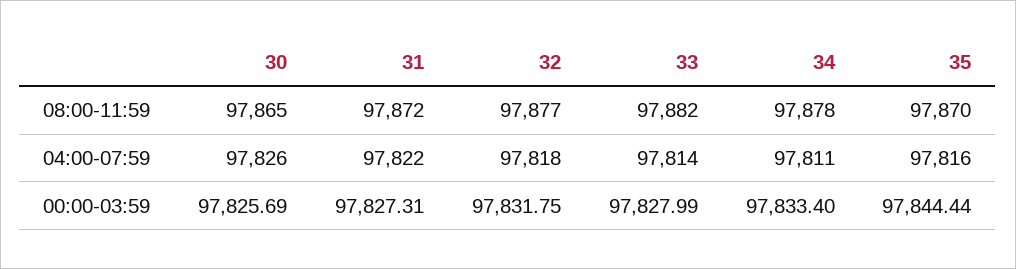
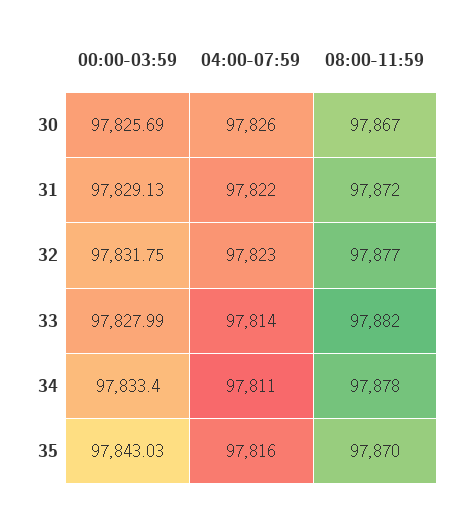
  {
    "30": {
-     "08:00-11:59": 97865,
+     "08:00-11:59": 97867,
      "04:00-07:59": 97826,
      "00:00-03:59": 97825.69
    },
    "31": {
      "08:00-11:59": 97872,
      "04:00-07:59": 97822,
-     "00:00-03:59": 97827.31
+     "00:00-03:59": 97829.13
    },
    "32": {
      "08:00-11:59": 97877,
-     "04:00-07:59": 97818,
+     "04:00-07:59": 97823,
      "00:00-03:59": 97831.75
    },
    "33": {
      "08:00-11:59": 97882,
      "04:00-07:59": 97814,
      "00:00-03:59": 97827.99
    },
    "34": {
      "08:00-11:59": 97878,
      "04:00-07:59": 97811,
      "00:00-03:59": 97833.4
    },
    "35": {
      "08:00-11:59": 97870,
      "04:00-07:59": 97816,
-     "00:00-03:59": 97844.44
+     "00:00-03:59": 97843.03
    }
  }

